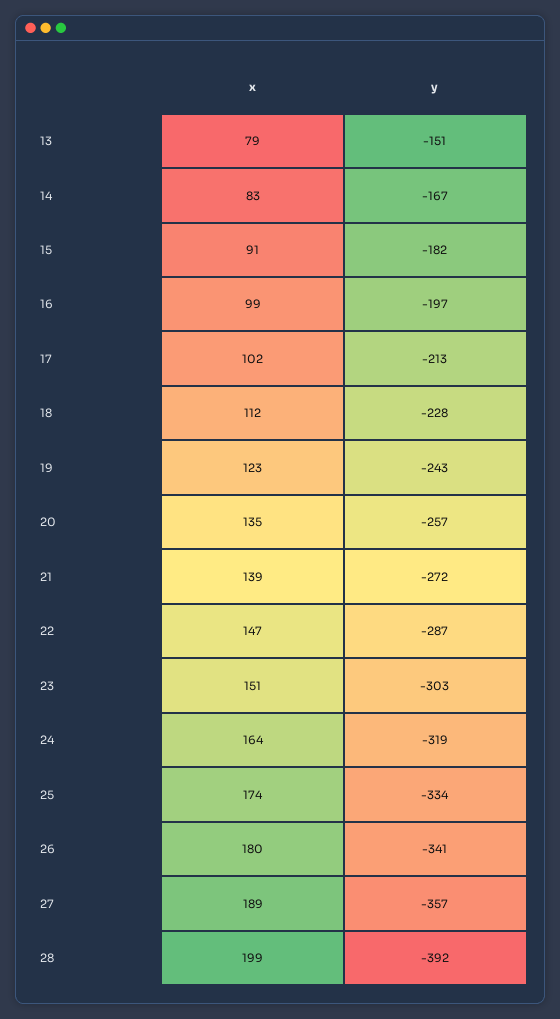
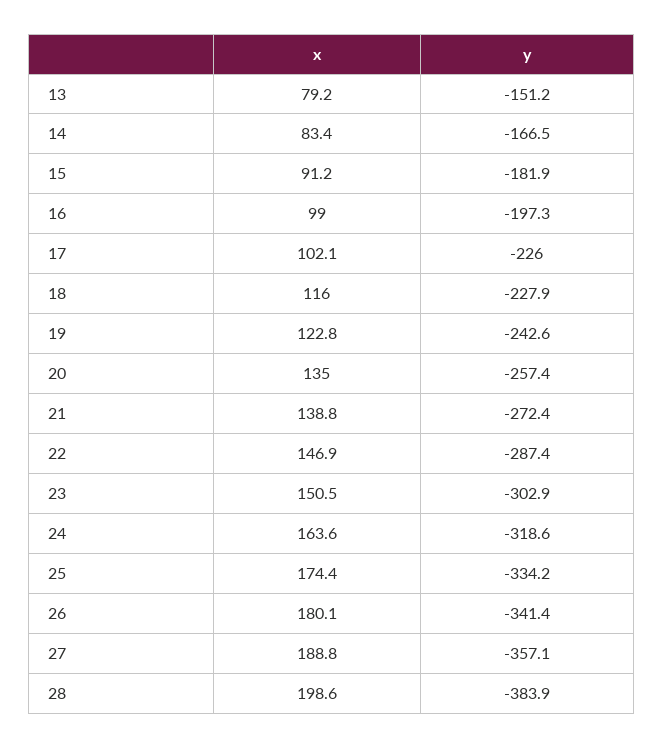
  {
    "x": {
      "13": 79.2,
      "14": 83.4,
      "15": 91.2,
      "16": 99,
      "17": 102.1,
-     "18": 112,
+     "18": 116,
      "19": 122.8,
      "20": 135,
      "21": 138.8,
      "22": 146.9,
      "23": 150.5,
      "24": 163.6,
      "25": 174.4,
      "26": 180.1,
      "27": 188.8,
      "28": 198.6
    },
    "y": {
      "13": -151.2,
      "14": -166.5,
      "15": -181.9,
      "16": -197.3,
-     "17": -213,
+     "17": -226,
      "18": -227.9,
      "19": -242.6,
      "20": -257.4,
      "21": -272.4,
      "22": -287.4,
      "23": -302.9,
      "24": -318.6,
      "25": -334.2,
      "26": -341.4,
      "27": -357.1,
-     "28": -392
+     "28": -383.9
    }
  }

